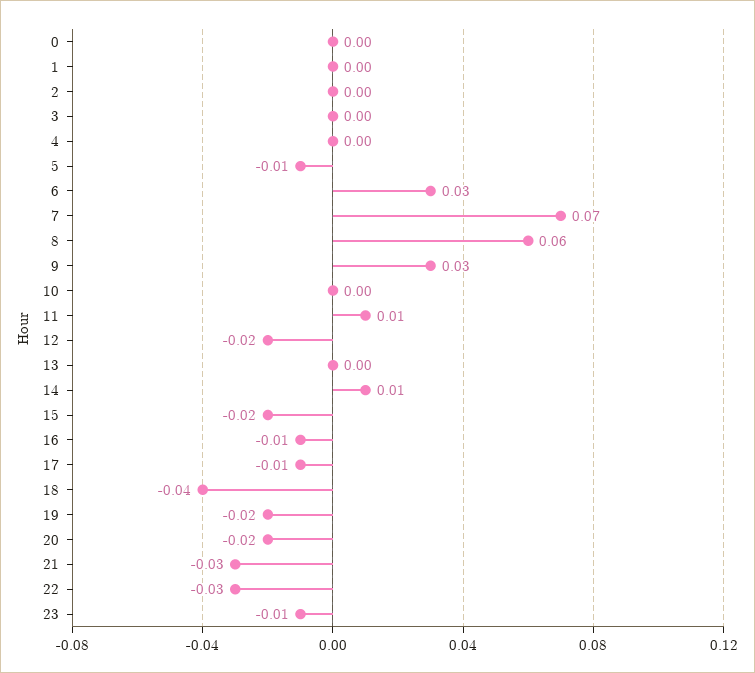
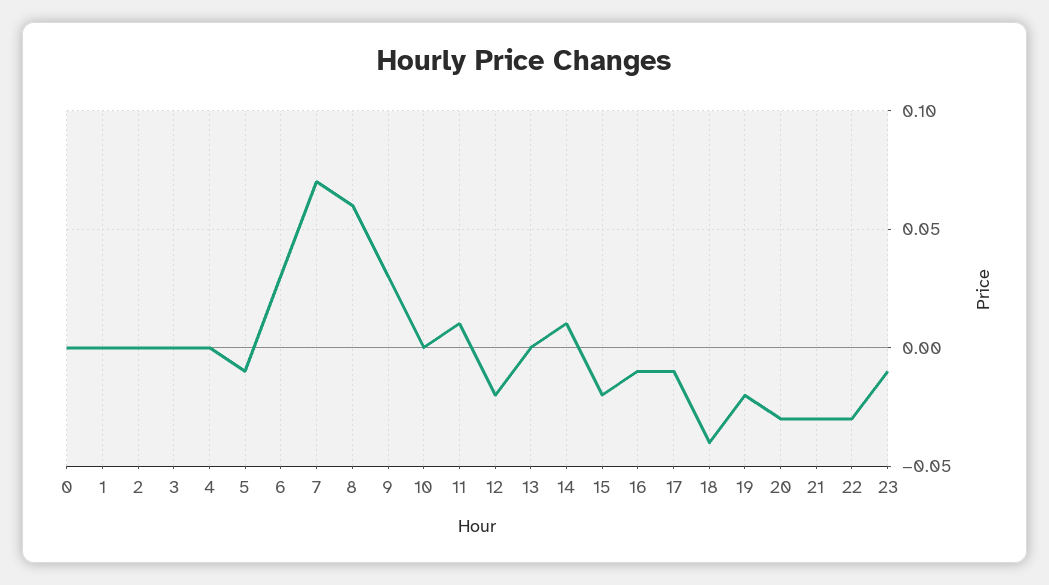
  {
    "0": 0,
    "1": 0,
    "2": 0,
    "3": 0,
    "4": 0,
    "5": -0.01,
    "6": 0.03,
    "7": 0.07,
    "8": 0.06,
    "9": 0.03,
    "10": 0,
    "11": 0.01,
    "12": -0.02,
    "13": 0,
    "14": 0.01,
    "15": -0.02,
    "16": -0.01,
    "17": -0.01,
    "18": -0.04,
    "19": -0.02,
-   "20": -0.02,
+   "20": -0.03,
    "21": -0.03,
    "22": -0.03,
    "23": -0.01
  }

